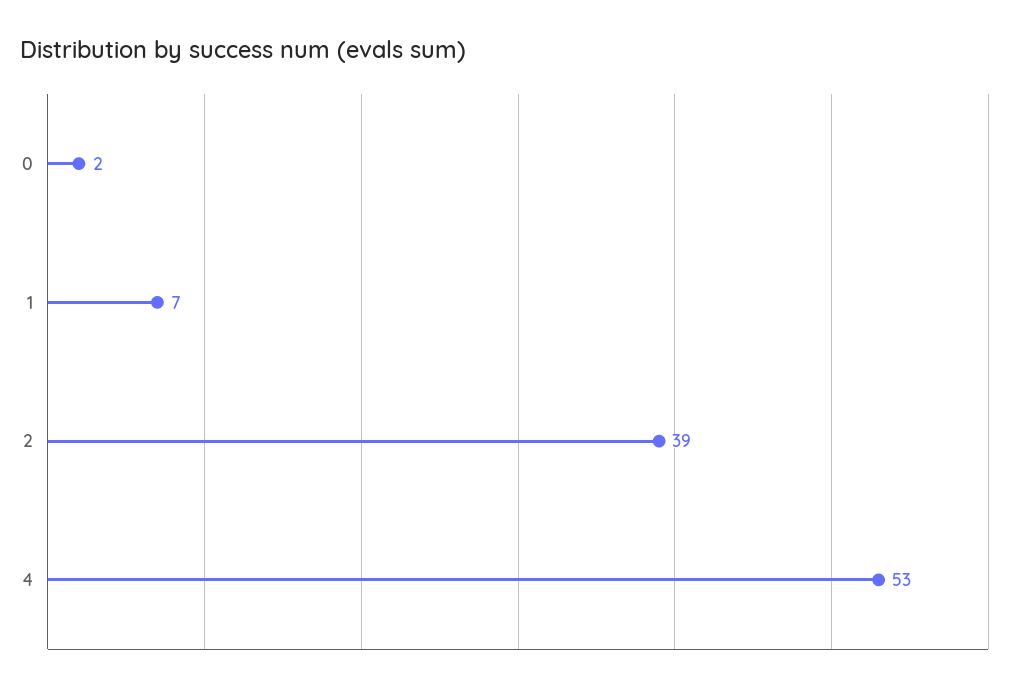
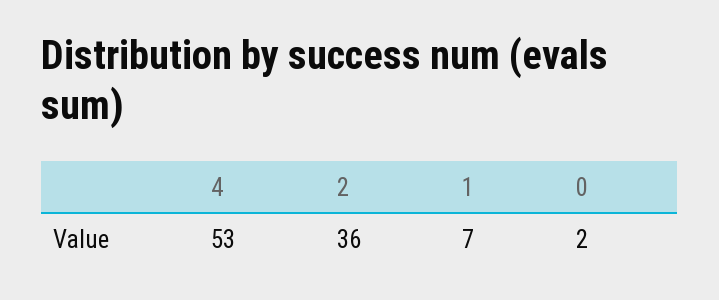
  {
    "0": 2,
    "1": 7,
-   "2": 39,
+   "2": 36,
    "4": 53
  }

